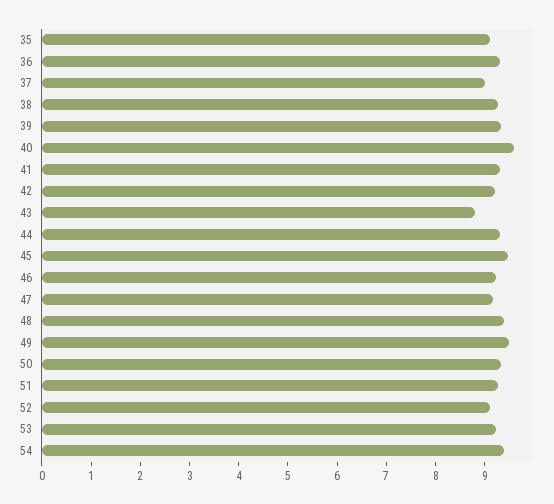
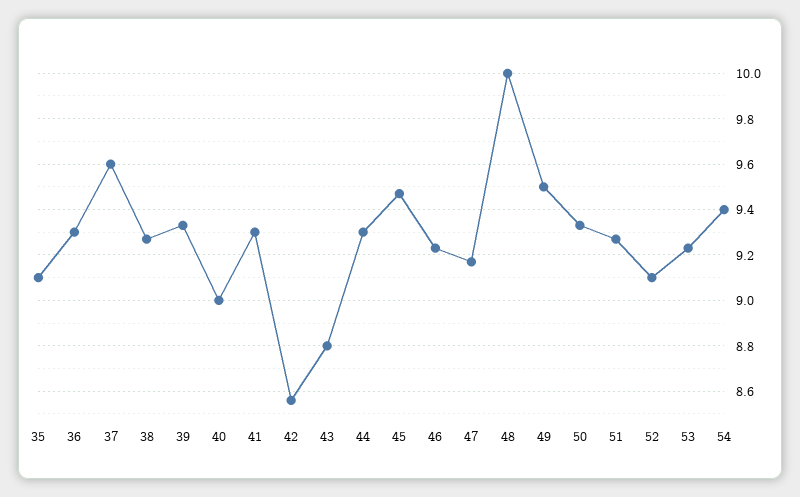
  {
    "35": 9.1,
    "36": 9.3,
-   "37": 9,
+   "37": 9.6,
    "38": 9.25,
    "39": 9.35,
-   "40": 9.6,
+   "40": 9,
    "41": 9.3,
-   "42": 9.2,
+   "42": 8.55,
    "43": 8.8,
    "44": 9.3,
    "45": 9.45,
    "46": 9.25,
    "47": 9.15,
-   "48": 9.4,
+   "48": 10,
    "49": 9.5,
    "50": 9.35,
    "51": 9.25,
    "52": 9.1,
    "53": 9.25,
    "54": 9.4
  }

